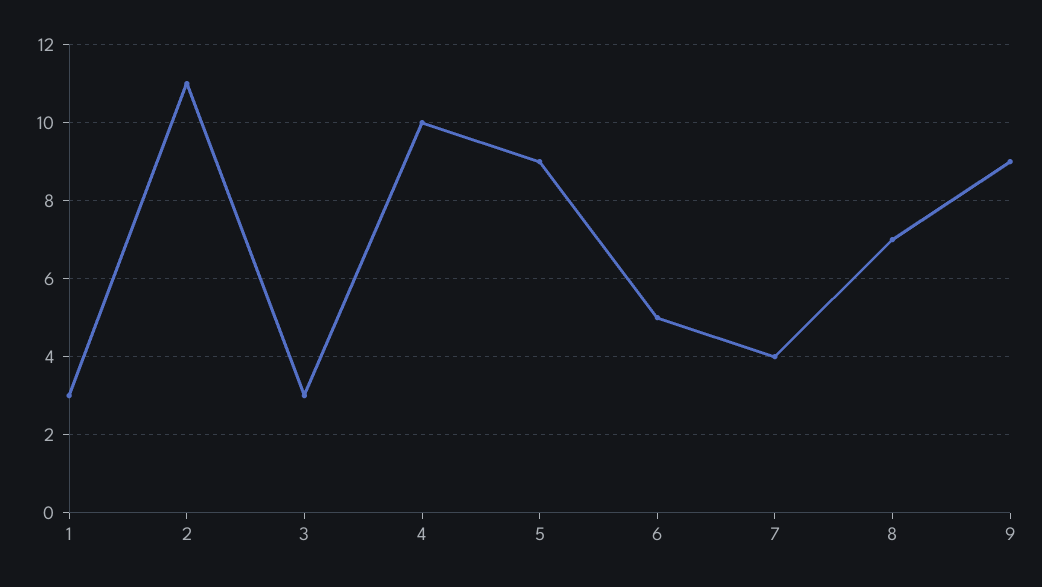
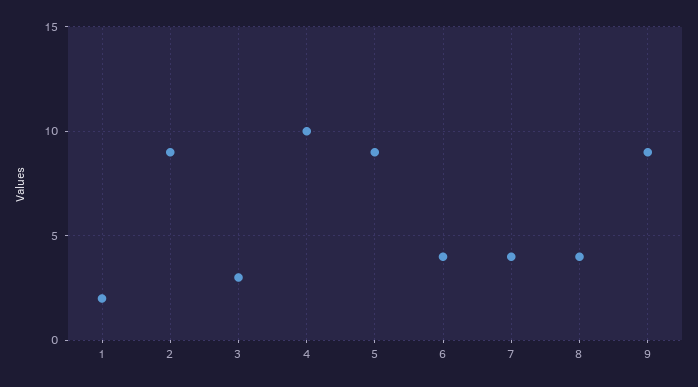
  {
-   "1": 3,
+   "1": 2,
-   "2": 11,
+   "2": 9,
    "3": 3,
    "4": 10,
    "5": 9,
-   "6": 5,
+   "6": 4,
    "7": 4,
-   "8": 7,
+   "8": 4,
    "9": 9
  }

